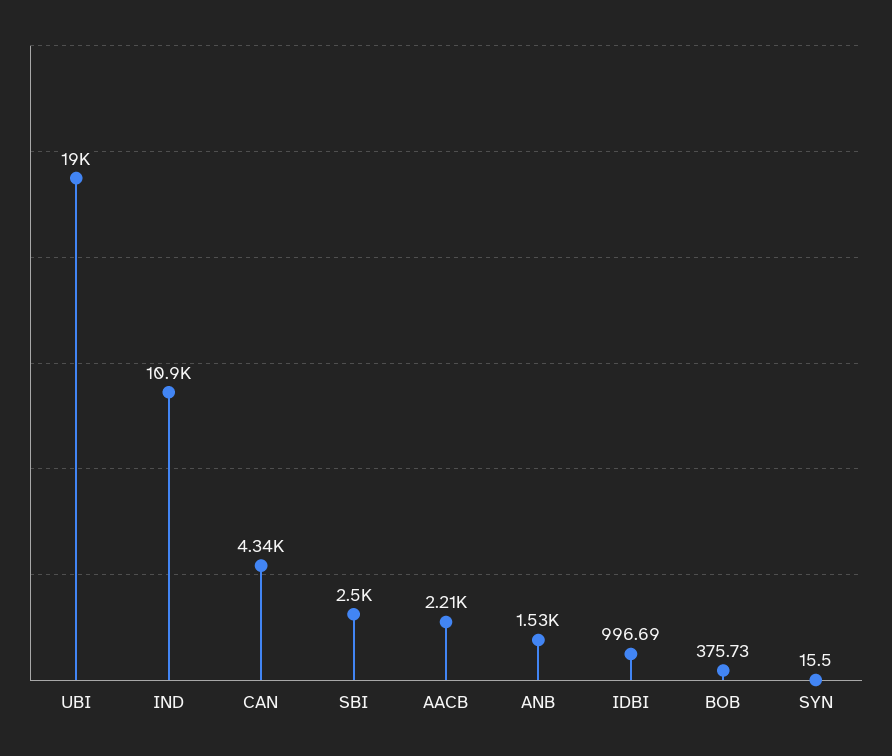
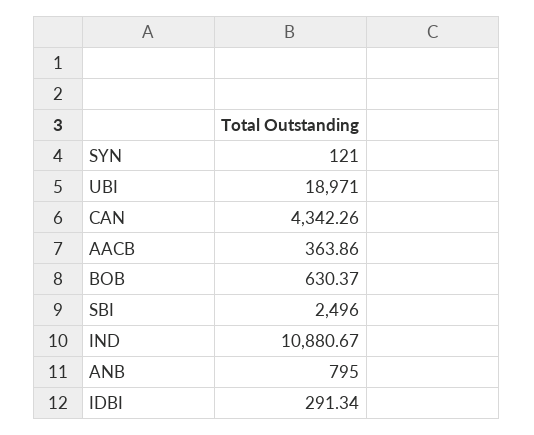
  {
    "UBI": 18971,
    "IND": 10880.67,
    "CAN": 4342.26,
    "SBI": 2496,
-   "AACB": 2210,
+   "AACB": 363.86,
-   "ANB": 1530,
+   "ANB": 795,
-   "IDBI": 996.69,
+   "IDBI": 291.34,
-   "BOB": 375.73,
+   "BOB": 630.37,
-   "SYN": 15.5
+   "SYN": 121
  }

